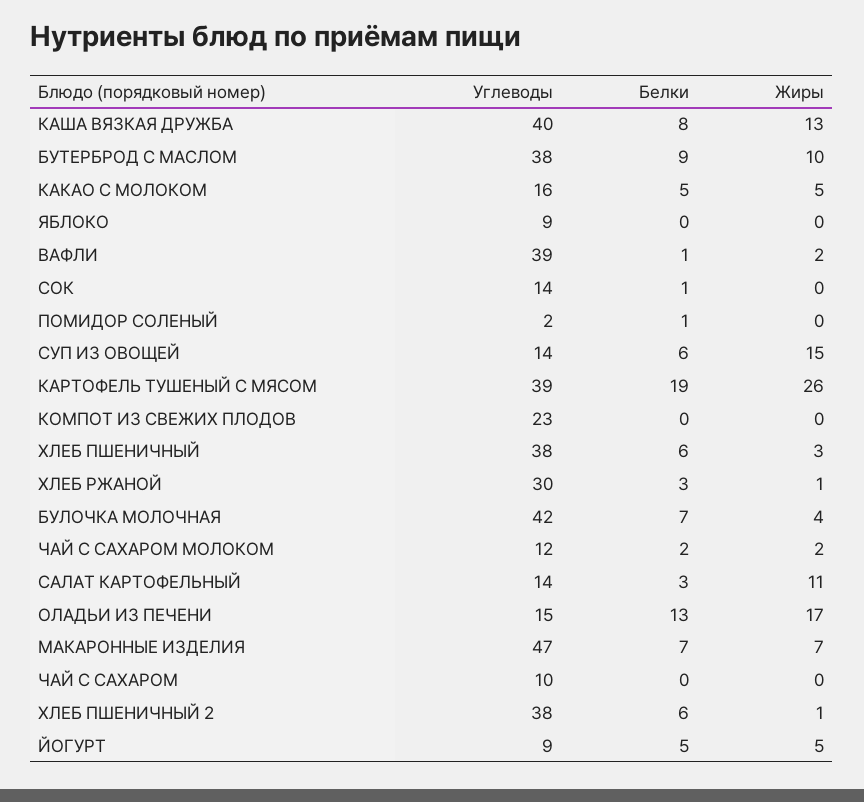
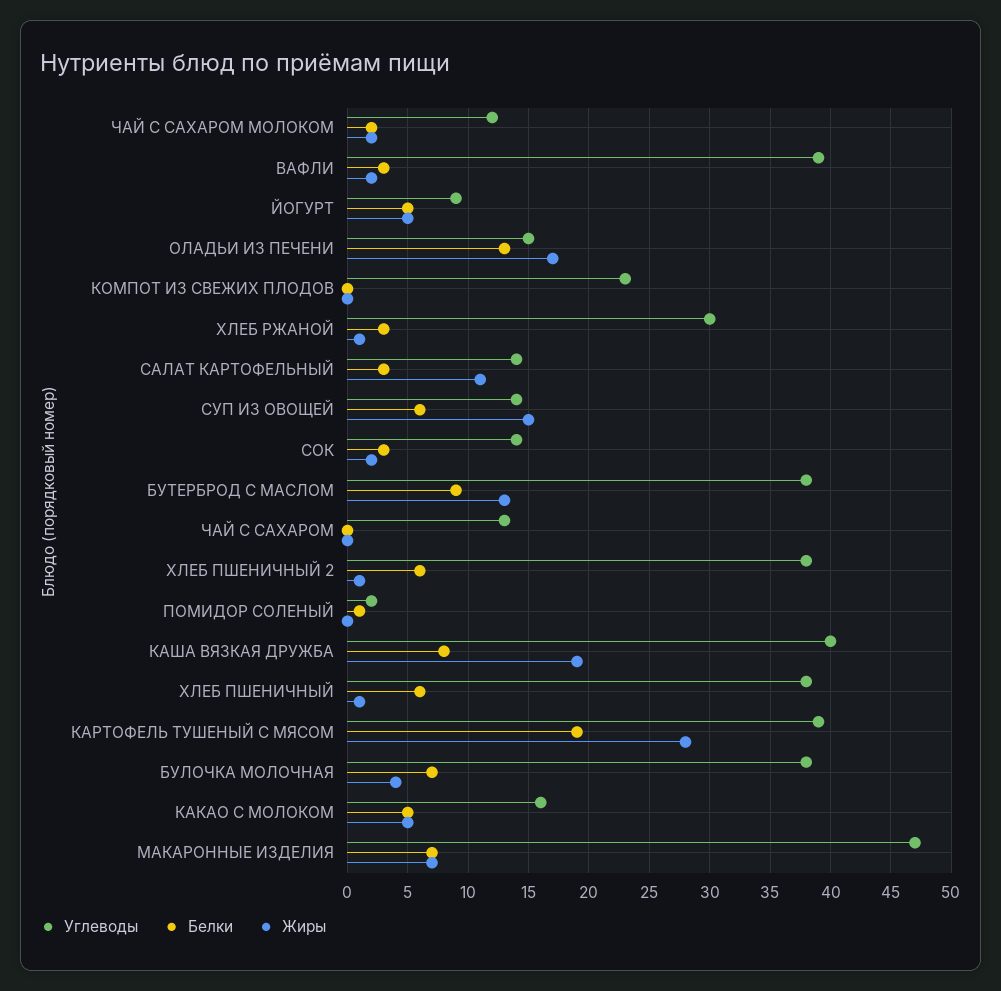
  {
    "Углеводы": {
      "КАША ВЯЗКАЯ ДРУЖБА": 40,
      "БУТЕРБРОД С МАСЛОМ": 38,
      "КАКАО С МОЛОКОМ": 16,
-     "ЯБЛОКО": 9,
      "ВАФЛИ": 39,
      "СОК": 14,
      "ПОМИДОР СОЛЕНЫЙ": 2,
      "СУП ИЗ ОВОЩЕЙ": 14,
      "КАРТОФЕЛЬ ТУШЕНЫЙ С МЯСОМ": 39,
      "КОМПОТ ИЗ СВЕЖИХ ПЛОДОВ": 23,
      "ХЛЕБ ПШЕНИЧНЫЙ": 38,
      "ХЛЕБ РЖАНОЙ": 30,
-     "БУЛОЧКА МОЛОЧНАЯ": 42,
+     "БУЛОЧКА МОЛОЧНАЯ": 38,
      "ЧАЙ С САХАРОМ МОЛОКОМ": 12,
      "САЛАТ КАРТОФЕЛЬНЫЙ": 14,
      "ОЛАДЬИ ИЗ ПЕЧЕНИ": 15,
      "МАКАРОННЫЕ ИЗДЕЛИЯ": 47,
-     "ЧАЙ С САХАРОМ": 10,
+     "ЧАЙ С САХАРОМ": 13,
      "ХЛЕБ ПШЕНИЧНЫЙ 2": 38,
      "ЙОГУРТ": 9
    },
    "Белки": {
      "КАША ВЯЗКАЯ ДРУЖБА": 8,
      "БУТЕРБРОД С МАСЛОМ": 9,
      "КАКАО С МОЛОКОМ": 5,
-     "ЯБЛОКО": 0,
-     "ВАФЛИ": 1,
+     "ВАФЛИ": 3,
-     "СОК": 1,
+     "СОК": 3,
      "ПОМИДОР СОЛЕНЫЙ": 1,
      "СУП ИЗ ОВОЩЕЙ": 6,
      "КАРТОФЕЛЬ ТУШЕНЫЙ С МЯСОМ": 19,
      "КОМПОТ ИЗ СВЕЖИХ ПЛОДОВ": 0,
      "ХЛЕБ ПШЕНИЧНЫЙ": 6,
      "ХЛЕБ РЖАНОЙ": 3,
      "БУЛОЧКА МОЛОЧНАЯ": 7,
      "ЧАЙ С САХАРОМ МОЛОКОМ": 2,
      "САЛАТ КАРТОФЕЛЬНЫЙ": 3,
      "ОЛАДЬИ ИЗ ПЕЧЕНИ": 13,
      "МАКАРОННЫЕ ИЗДЕЛИЯ": 7,
      "ЧАЙ С САХАРОМ": 0,
      "ХЛЕБ ПШЕНИЧНЫЙ 2": 6,
      "ЙОГУРТ": 5
    },
    "Жиры": {
-     "КАША ВЯЗКАЯ ДРУЖБА": 13,
+     "КАША ВЯЗКАЯ ДРУЖБА": 19,
-     "БУТЕРБРОД С МАСЛОМ": 10,
+     "БУТЕРБРОД С МАСЛОМ": 13,
      "КАКАО С МОЛОКОМ": 5,
-     "ЯБЛОКО": 0,
      "ВАФЛИ": 2,
-     "СОК": 0,
+     "СОК": 2,
      "ПОМИДОР СОЛЕНЫЙ": 0,
      "СУП ИЗ ОВОЩЕЙ": 15,
-     "КАРТОФЕЛЬ ТУШЕНЫЙ С МЯСОМ": 26,
+     "КАРТОФЕЛЬ ТУШЕНЫЙ С МЯСОМ": 28,
      "КОМПОТ ИЗ СВЕЖИХ ПЛОДОВ": 0,
-     "ХЛЕБ ПШЕНИЧНЫЙ": 3,
+     "ХЛЕБ ПШЕНИЧНЫЙ": 1,
      "ХЛЕБ РЖАНОЙ": 1,
      "БУЛОЧКА МОЛОЧНАЯ": 4,
      "ЧАЙ С САХАРОМ МОЛОКОМ": 2,
      "САЛАТ КАРТОФЕЛЬНЫЙ": 11,
      "ОЛАДЬИ ИЗ ПЕЧЕНИ": 17,
      "МАКАРОННЫЕ ИЗДЕЛИЯ": 7,
      "ЧАЙ С САХАРОМ": 0,
      "ХЛЕБ ПШЕНИЧНЫЙ 2": 1,
      "ЙОГУРТ": 5
    }
  }

